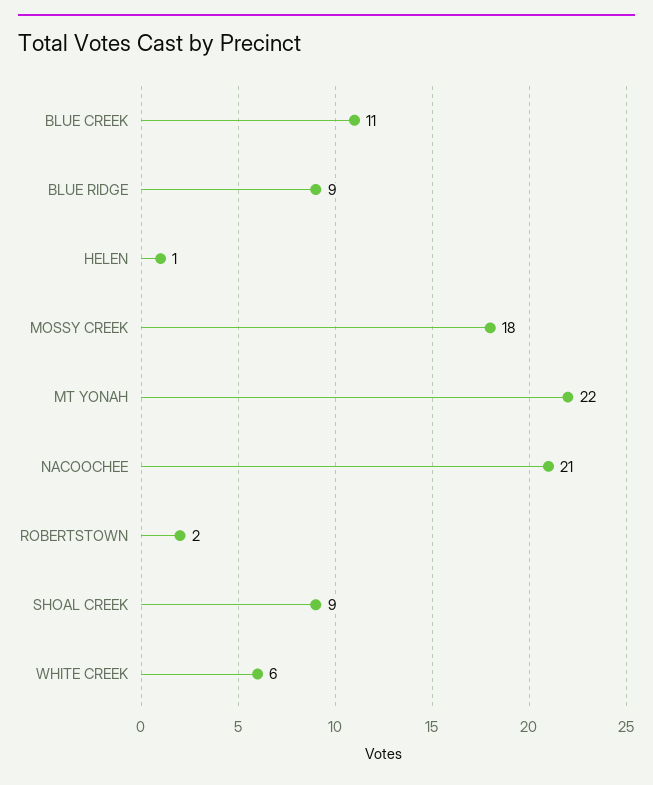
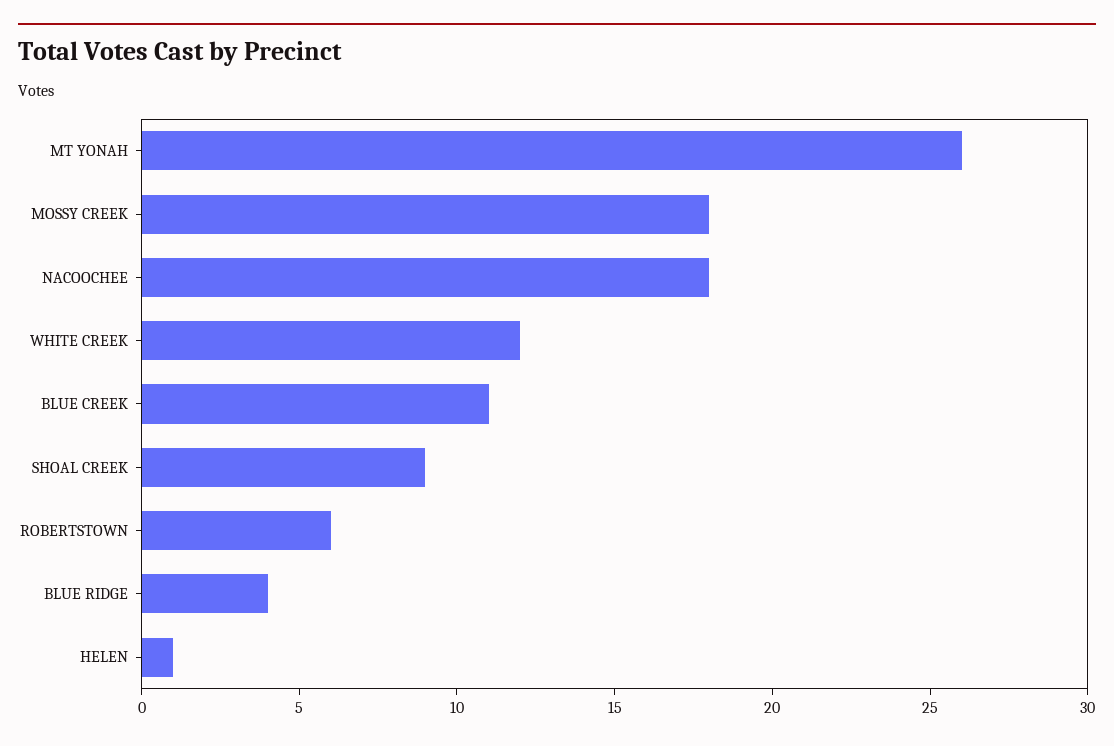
  {
    "BLUE CREEK": 11,
-   "BLUE RIDGE": 9,
+   "BLUE RIDGE": 4,
    "HELEN": 1,
    "MOSSY CREEK": 18,
-   "MT YONAH": 22,
+   "MT YONAH": 26,
-   "NACOOCHEE": 21,
+   "NACOOCHEE": 18,
-   "ROBERTSTOWN": 2,
+   "ROBERTSTOWN": 6,
    "SHOAL CREEK": 9,
-   "WHITE CREEK": 6
+   "WHITE CREEK": 12
  }

